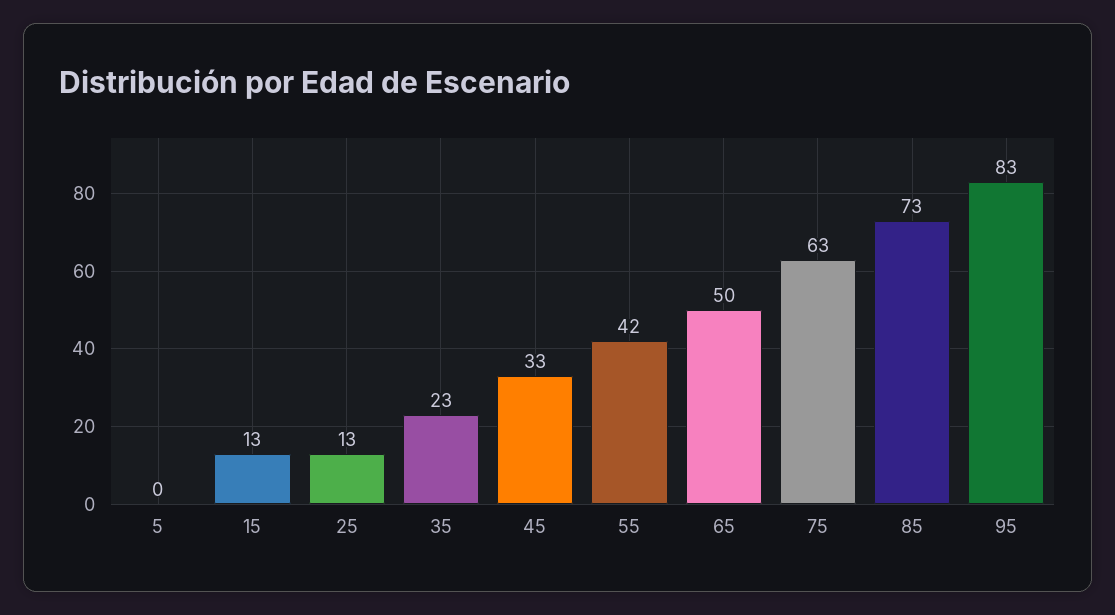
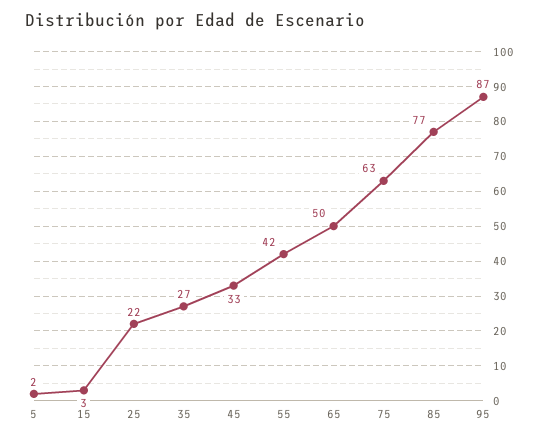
  {
-   "5": 0,
+   "5": 2,
-   "15": 13,
+   "15": 3,
-   "25": 13,
+   "25": 22,
-   "35": 23,
+   "35": 27,
    "45": 33,
    "55": 42,
    "65": 50,
    "75": 63,
-   "85": 73,
+   "85": 77,
-   "95": 83
+   "95": 87
  }

